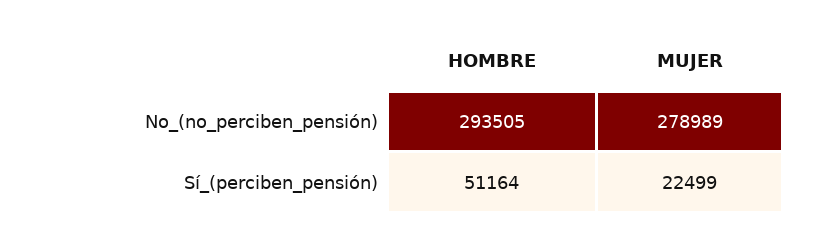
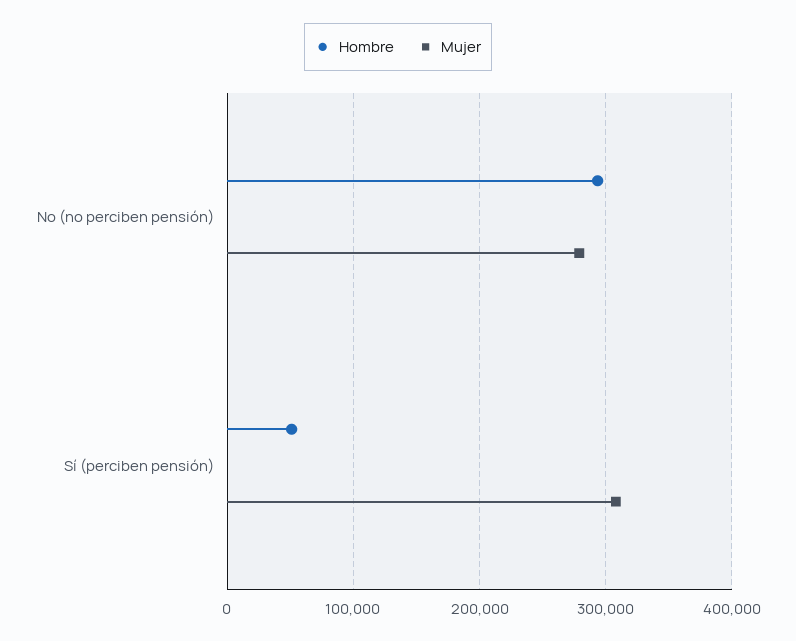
  {
    "HOMBRE": {
      "No_(no_perciben_pensión)": 293505,
      "Sí_(perciben_pensión)": 51164
    },
    "MUJER": {
      "No_(no_perciben_pensión)": 278989,
-     "Sí_(perciben_pensión)": 22499
+     "Sí_(perciben_pensión)": 310000
    }
  }

